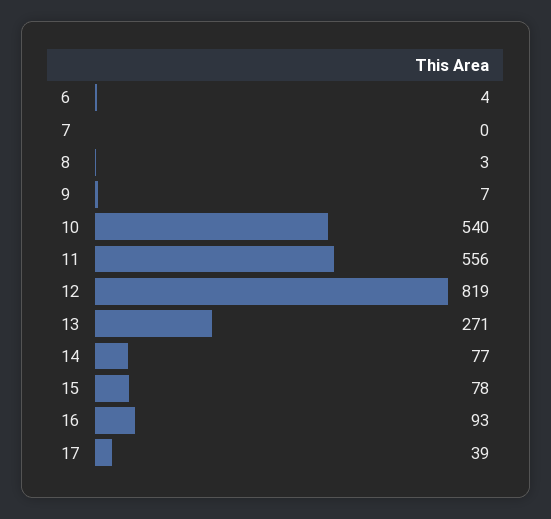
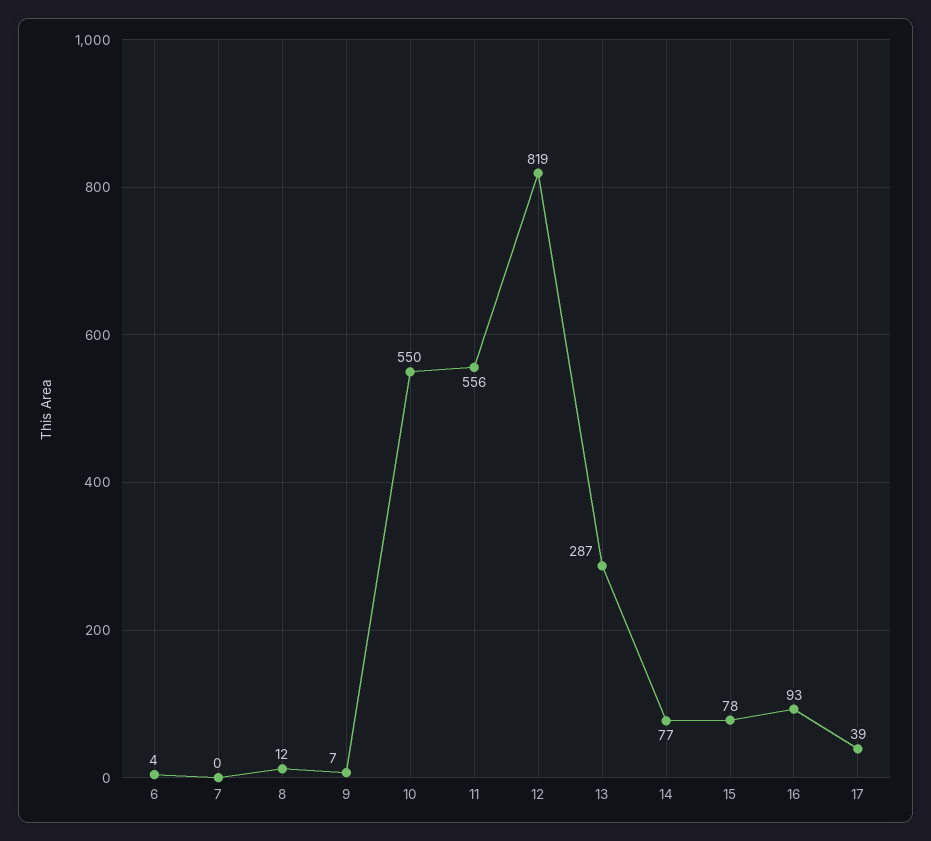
  {
    "6": 4,
    "7": 0,
-   "8": 3,
+   "8": 12,
    "9": 7,
-   "10": 540,
+   "10": 550,
    "11": 556,
    "12": 819,
-   "13": 271,
+   "13": 287,
    "14": 77,
    "15": 78,
    "16": 93,
    "17": 39
  }

